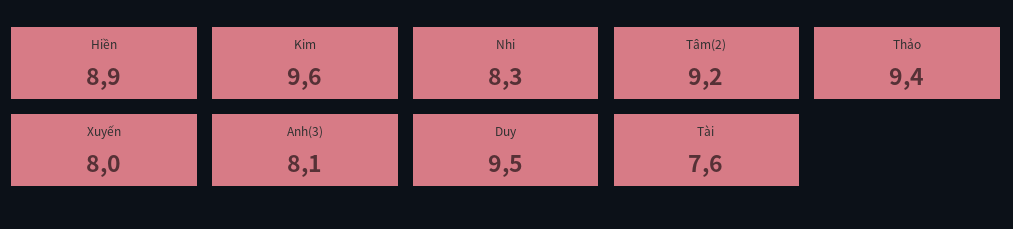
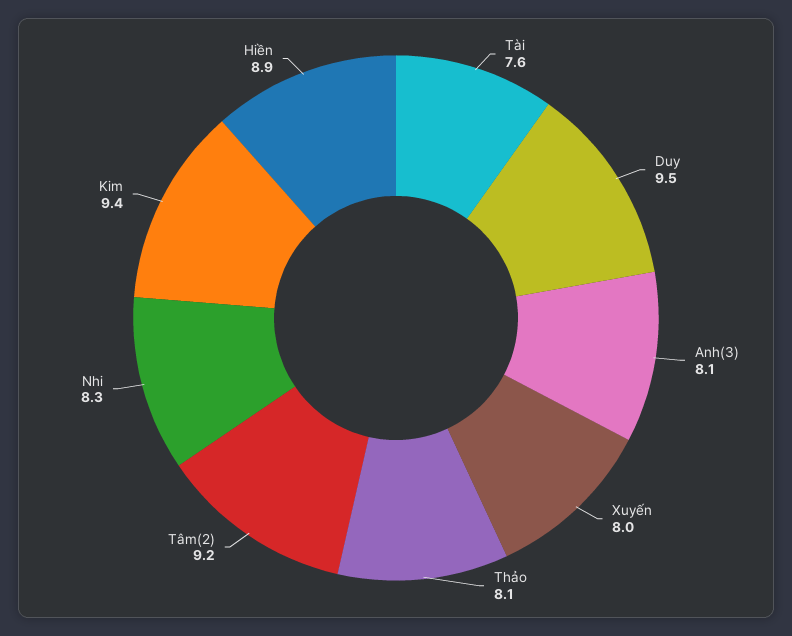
  {
    "Hiền": 8.9,
-   "Kim": 9.6,
+   "Kim": 9.4,
    "Nhi": 8.3,
    "Tâm(2)": 9.2,
-   "Thảo": 9.4,
+   "Thảo": 8.1,
    "Xuyến": 8,
    "Anh(3)": 8.1,
    "Duy": 9.5,
    "Tài": 7.6
  }

